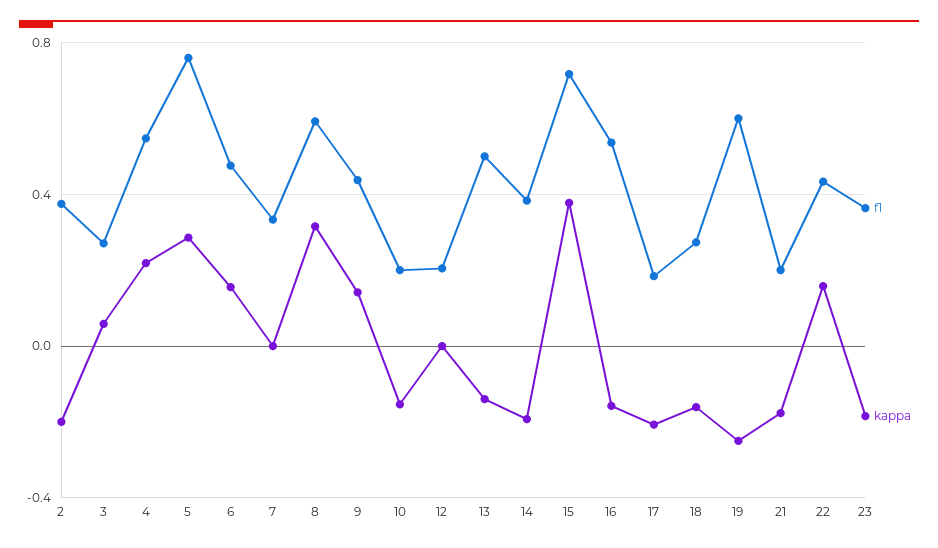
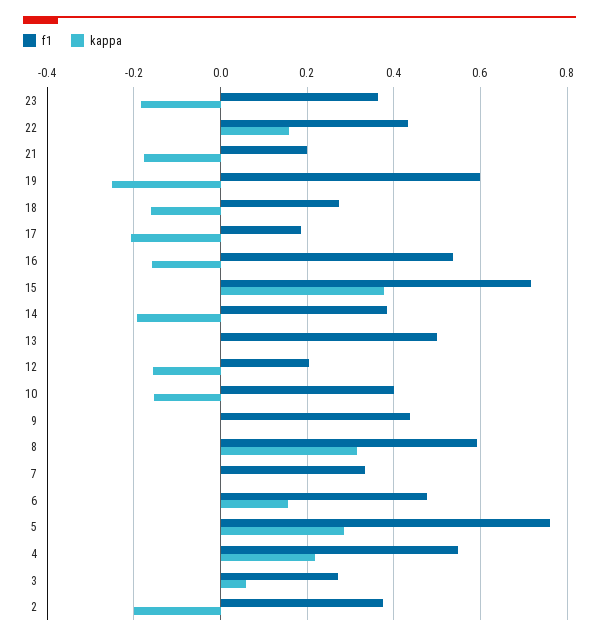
  {
    "f1": {
      "2": 0.38,
      "3": 0.28,
      "4": 0.54,
      "5": 0.76,
      "6": 0.48,
      "7": 0.34,
      "8": 0.6,
      "9": 0.44,
-     "10": 0.2,
+     "10": 0.4,
      "12": 0.2,
      "13": 0.5,
      "14": 0.38,
      "15": 0.72,
      "16": 0.54,
      "17": 0.18,
      "18": 0.28,
      "19": 0.6,
      "21": 0.2,
      "22": 0.44,
      "23": 0.36
    },
    "kappa": {
      "2": -0.2,
      "3": 0.06,
      "4": 0.22,
      "5": 0.28,
      "6": 0.16,
      "7": 0,
      "8": 0.32,
-     "9": 0.15,
+     "9": 0,
      "10": -0.16,
-     "12": 0,
+     "12": -0.16,
-     "13": -0.15,
+     "13": 0,
      "14": -0.2,
      "15": 0.38,
      "16": -0.16,
      "17": -0.2,
      "18": -0.16,
      "19": -0.26,
      "21": -0.18,
      "22": 0.16,
      "23": -0.18
    }
  }

